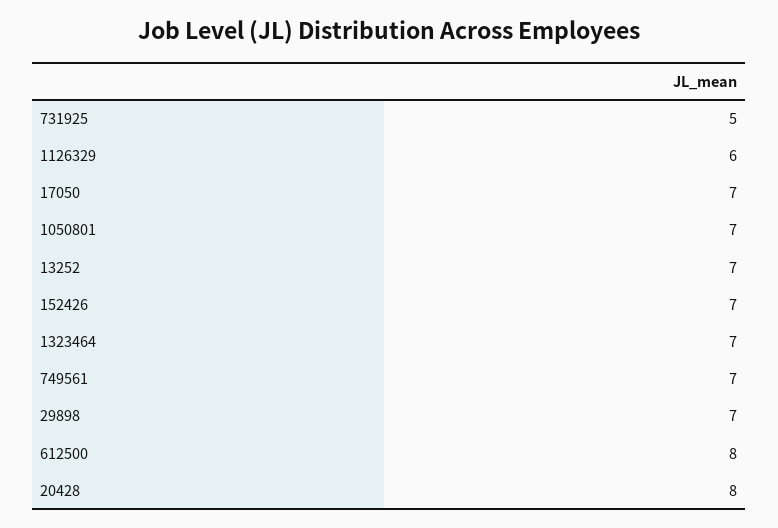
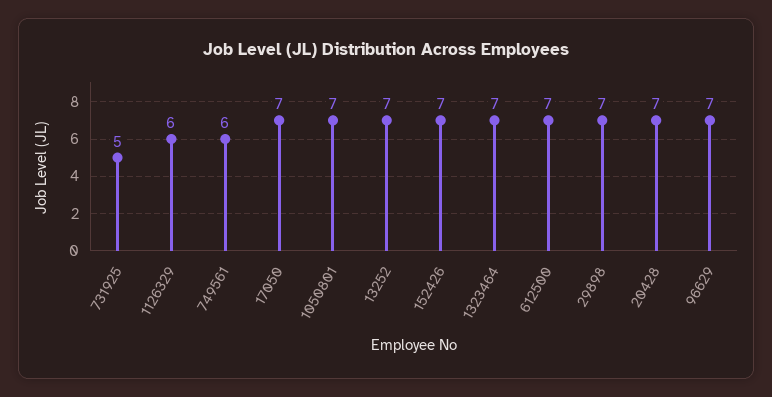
  {
    "731925": 5,
    "1126329": 6,
    "17050": 7,
    "1050801": 7,
    "13252": 7,
    "152426": 7,
    "1323464": 7,
-   "749561": 7,
+   "749561": 6,
    "29898": 7,
-   "612500": 8,
+   "612500": 7,
-   "20428": 8
+   "20428": 7,
+   "96629": 7
  }

